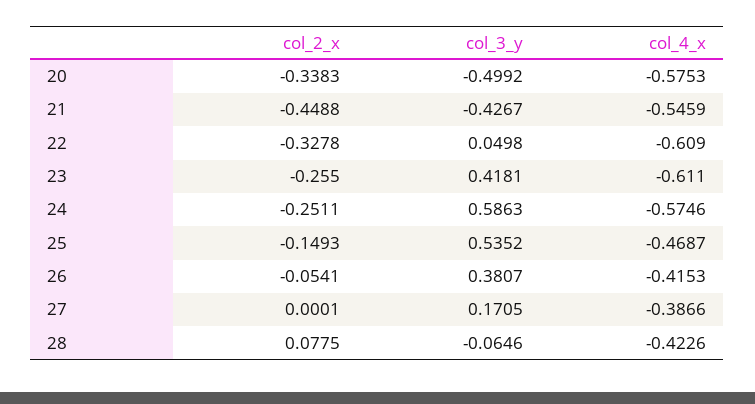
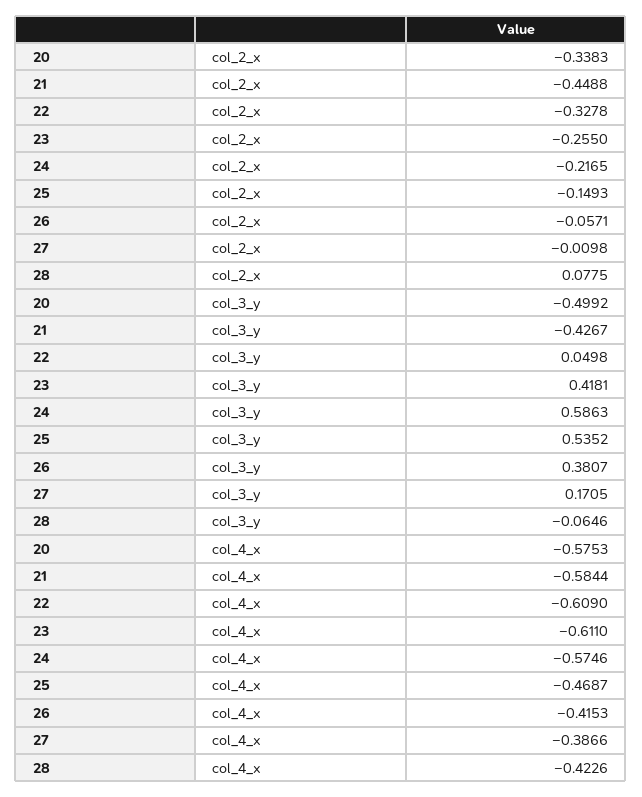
  {
    "col_2_x": {
      "20": -0.3383,
      "21": -0.4488,
      "22": -0.3278,
      "23": -0.255,
-     "24": -0.2511,
+     "24": -0.2165,
      "25": -0.1493,
-     "26": -0.0541,
+     "26": -0.0571,
-     "27": 0.0001,
+     "27": -0.0098,
      "28": 0.0775
    },
    "col_3_y": {
      "20": -0.4992,
      "21": -0.4267,
      "22": 0.0498,
      "23": 0.4181,
      "24": 0.5863,
      "25": 0.5352,
      "26": 0.3807,
      "27": 0.1705,
      "28": -0.0646
    },
    "col_4_x": {
      "20": -0.5753,
-     "21": -0.5459,
+     "21": -0.5844,
      "22": -0.609,
      "23": -0.611,
      "24": -0.5746,
      "25": -0.4687,
      "26": -0.4153,
      "27": -0.3866,
      "28": -0.4226
    }
  }

